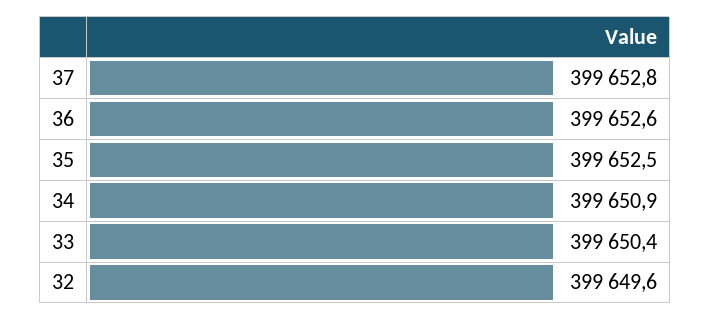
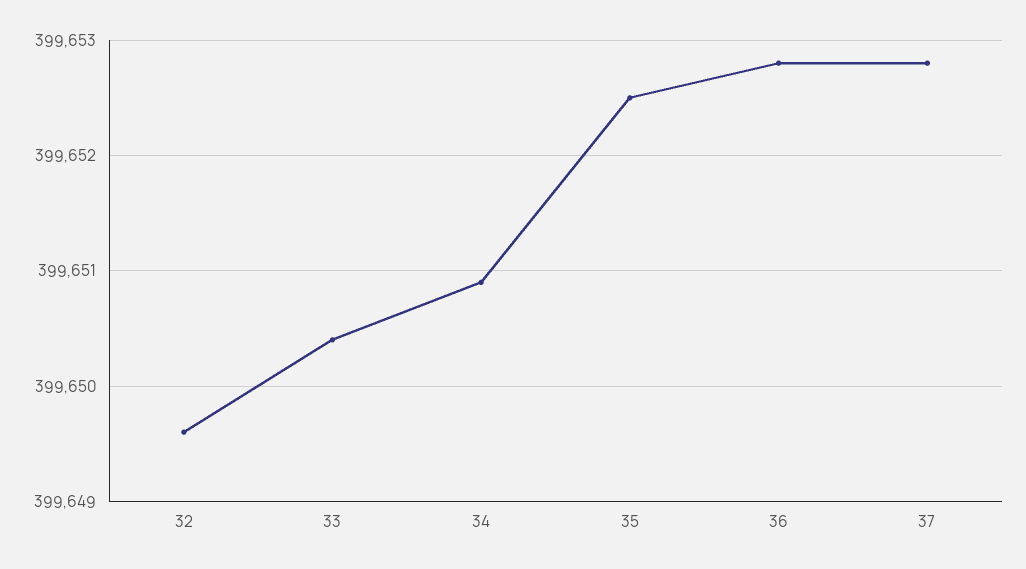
  {
    "37": 399652.8,
-   "36": 399652.6,
+   "36": 399652.8,
    "35": 399652.5,
    "34": 399650.9,
    "33": 399650.4,
    "32": 399649.6
  }

